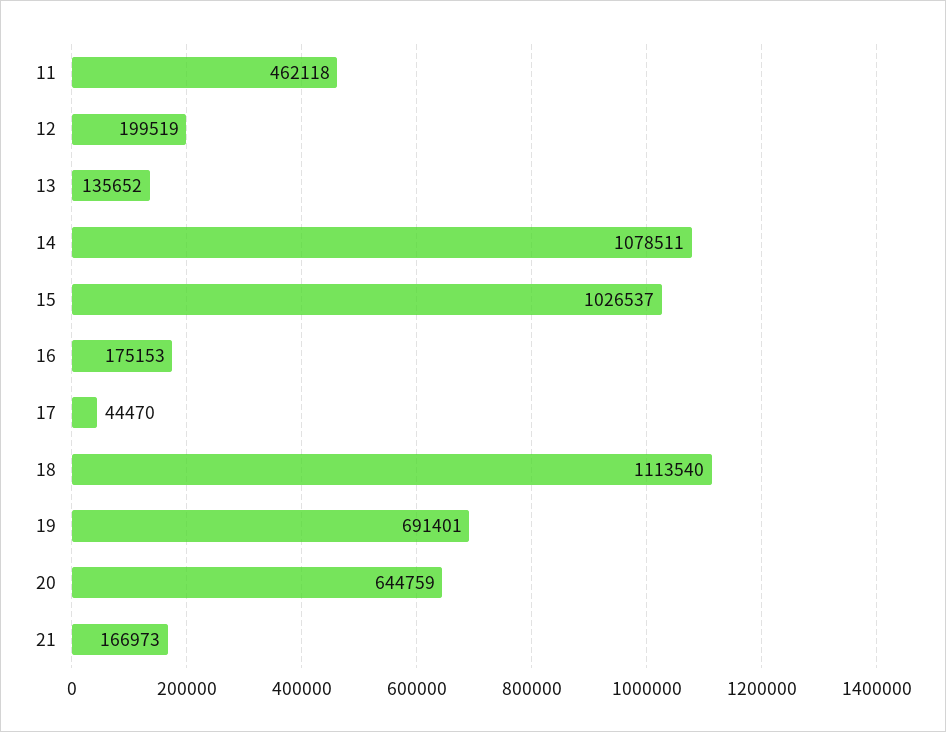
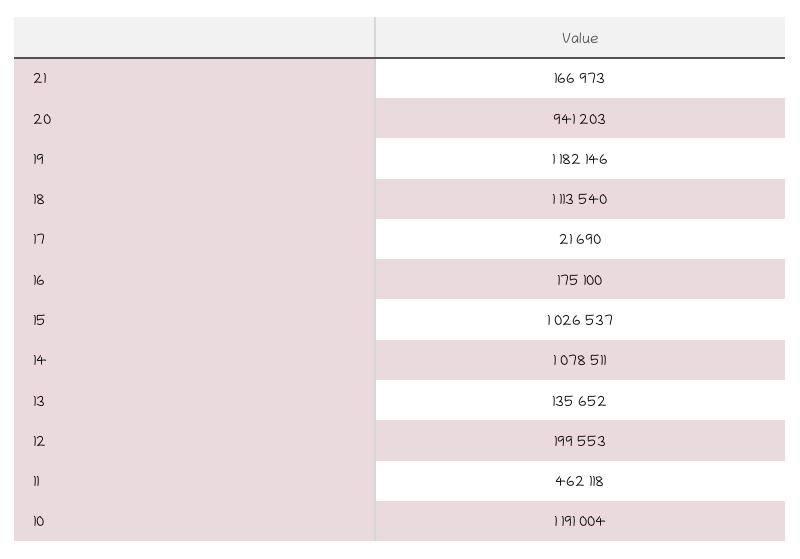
  {
    "11": 462118,
-   "12": 199519,
+   "12": 199553,
    "13": 135652,
    "14": 1078511,
    "15": 1026537,
-   "16": 175153,
+   "16": 175100,
-   "17": 44470,
+   "17": 21690,
    "18": 1113540,
-   "19": 691401,
+   "19": 1182146,
-   "20": 644759,
+   "20": 941203,
-   "21": 166973
+   "21": 166973,
+   "10": 1191004
  }

